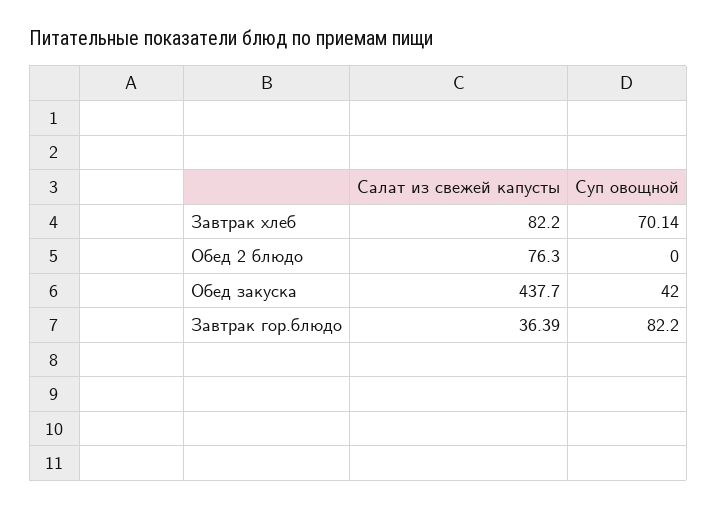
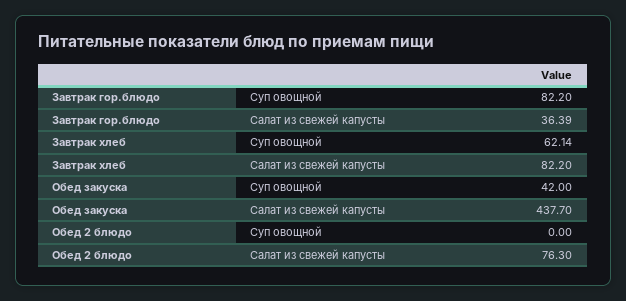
  {
    "Салат из свежей капусты": {
      "Завтрак хлеб": 82.2,
      "Обед 2 блюдо": 76.3,
      "Обед закуска": 437.7,
      "Завтрак гор.блюдо": 36.39
    },
    "Суп овощной": {
-     "Завтрак хлеб": 70.14,
+     "Завтрак хлеб": 62.14,
      "Обед 2 блюдо": 0,
      "Обед закуска": 42,
      "Завтрак гор.блюдо": 82.2
    }
  }

